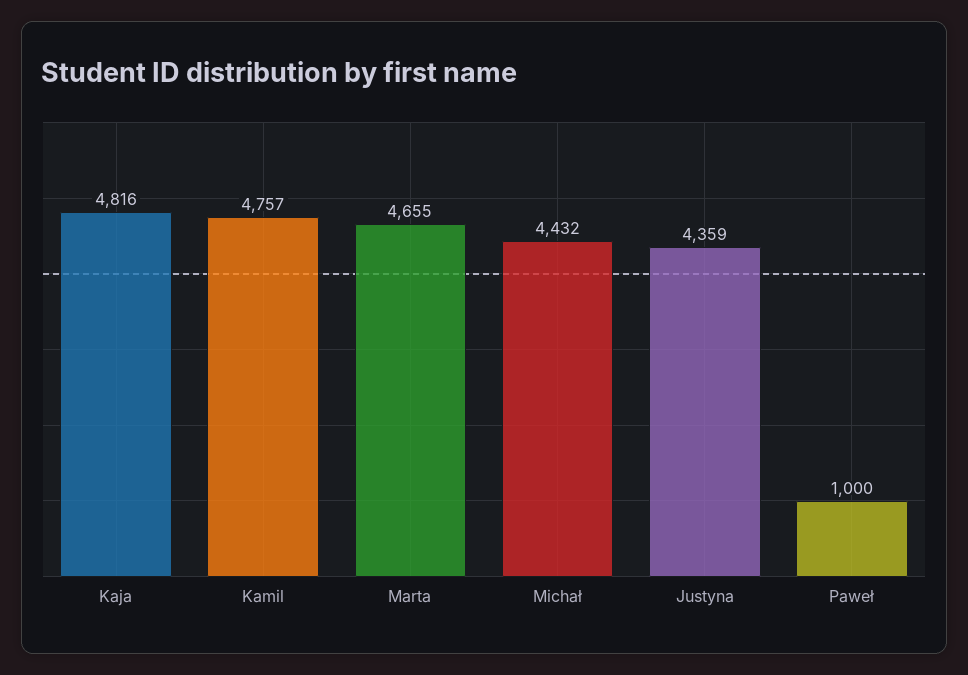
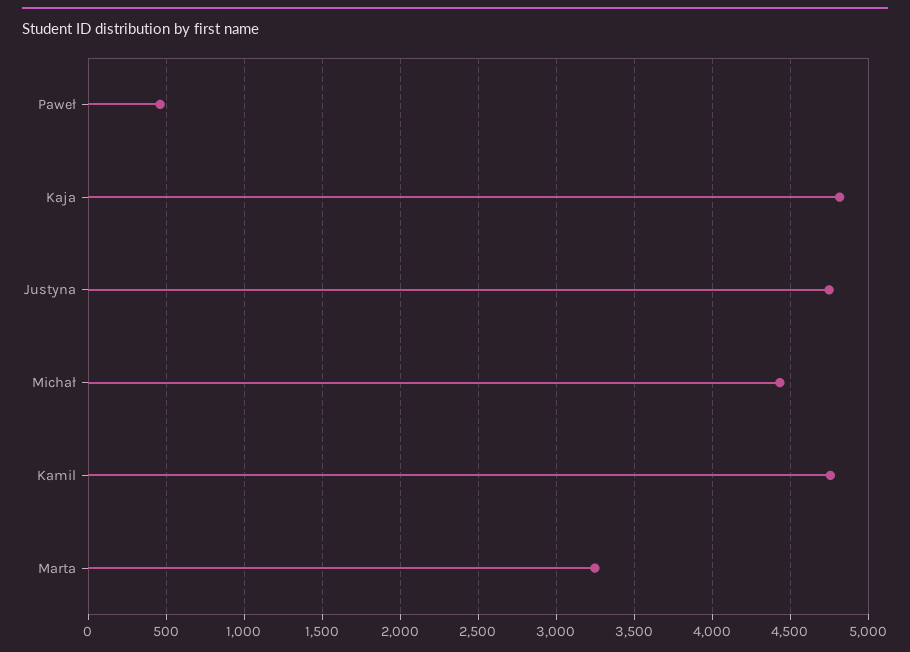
  {
    "Kaja": 4816,
    "Kamil": 4757,
-   "Marta": 4655,
+   "Marta": 3250,
    "Michał": 4432,
-   "Justyna": 4359,
+   "Justyna": 4750,
-   "Paweł": 1000
+   "Paweł": 450
  }

